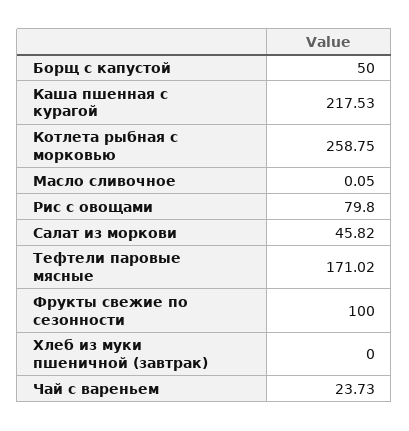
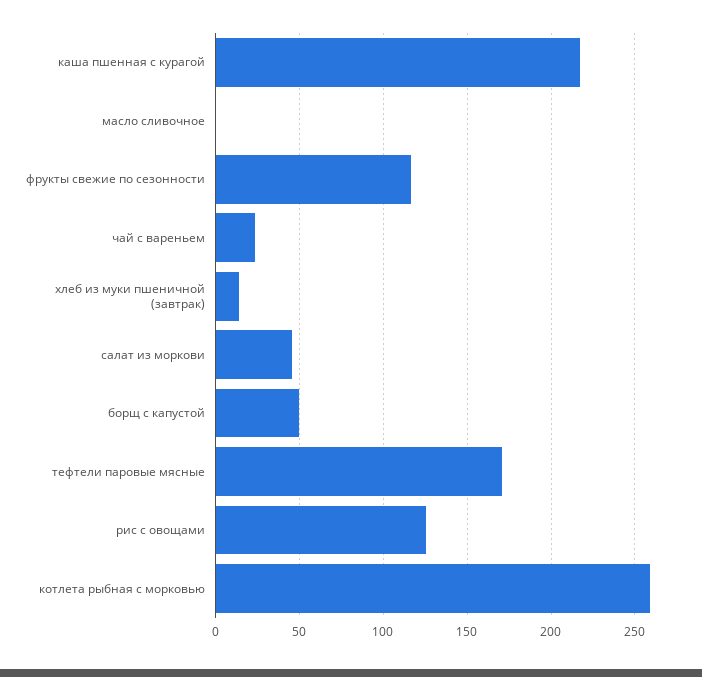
  {
    "Борщ с капустой": 50,
    "Каша пшенная с курагой": 217.53,
    "Котлета рыбная с морковью": 258.75,
    "Масло сливочное": 0.05,
-   "Рис с овощами": 79.8,
+   "Рис с овощами": 125,
    "Салат из моркови": 45.82,
    "Тефтели паровые мясные": 171.02,
-   "Фрукты свежие по сезонности": 100,
+   "Фрукты свежие по сезонности": 115,
-   "Хлеб из муки пшеничной (завтрак)": 0,
+   "Хлеб из муки пшеничной (завтрак)": 15,
    "Чай с вареньем": 23.73
  }

